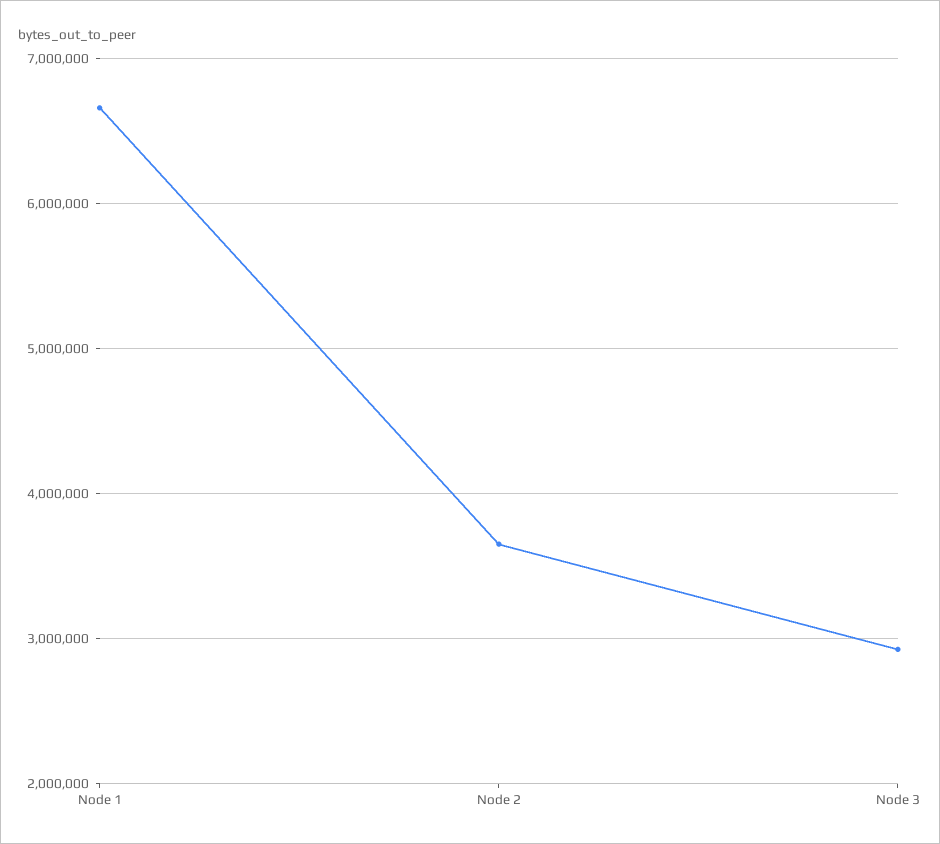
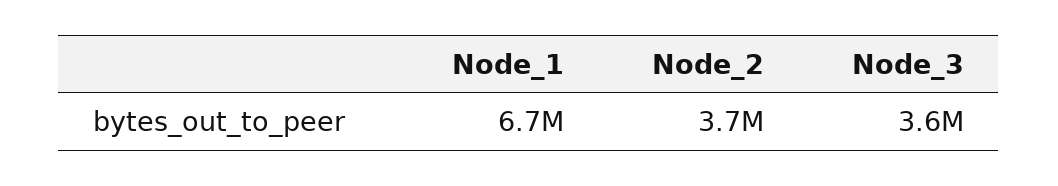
  {
    "Node 1": 6700000,
    "Node 2": 3700000,
-   "Node 3": 2900000
+   "Node 3": 3600000
  }

